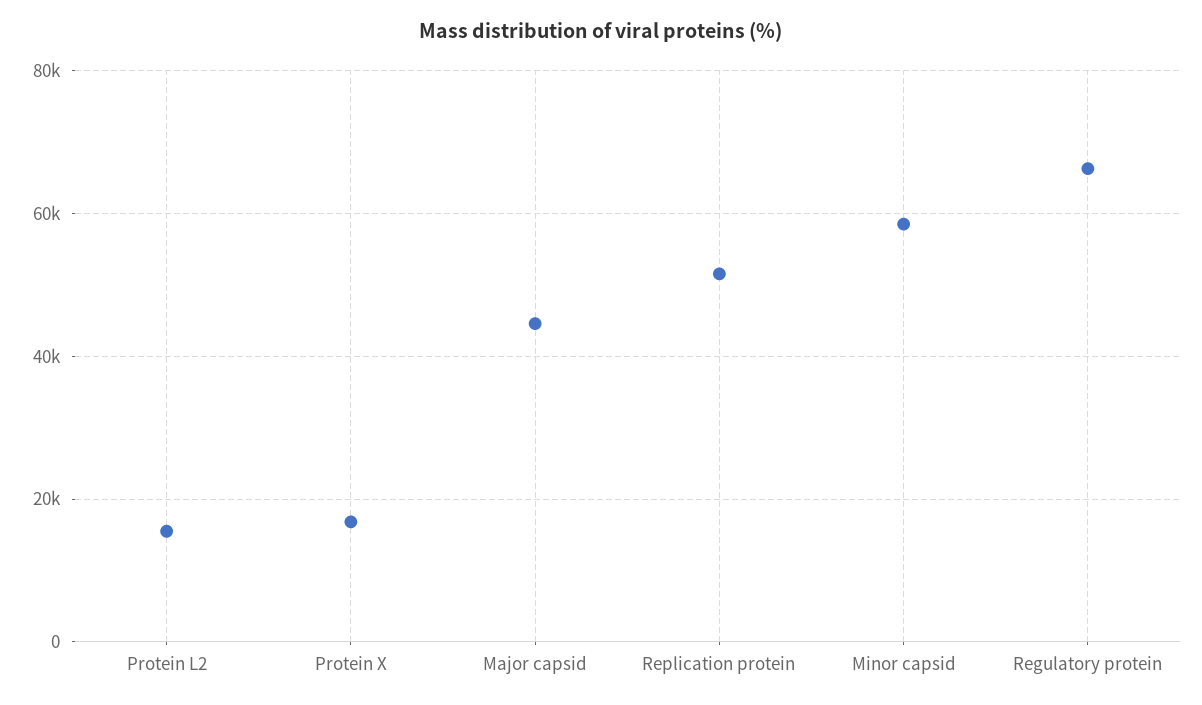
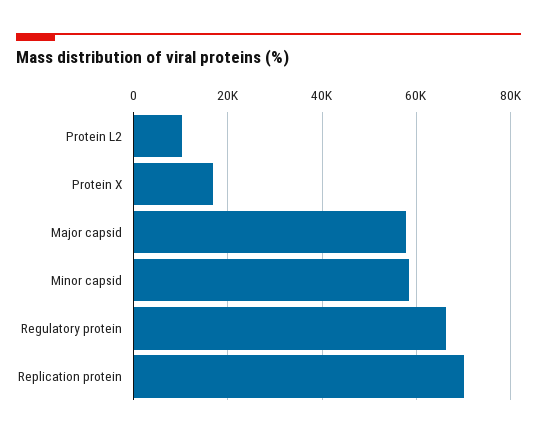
  {
-   "Protein L2": 16000,
+   "Protein L2": 10000,
    "Protein X": 16000,
-   "Major capsid": 44000,
+   "Major capsid": 58000,
-   "Replication protein": 52000,
+   "Replication protein": 70000,
    "Minor capsid": 58000,
    "Regulatory protein": 66000
  }

